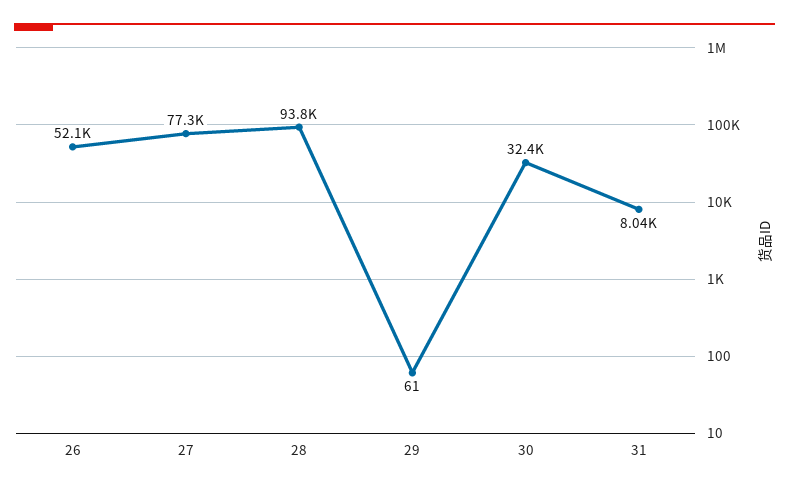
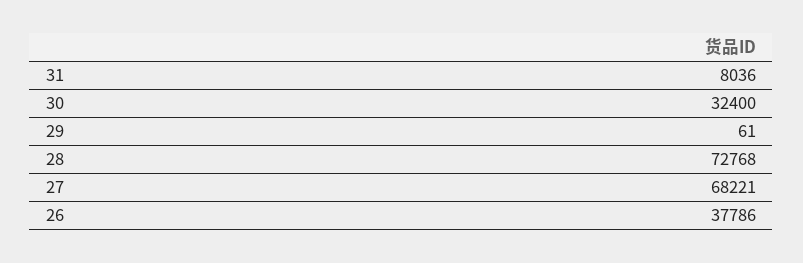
  {
-   "26": 52100,
+   "26": 37786,
-   "27": 77300,
+   "27": 68221,
-   "28": 93800,
+   "28": 72768,
    "29": 61,
    "30": 32400,
    "31": 8036
  }

